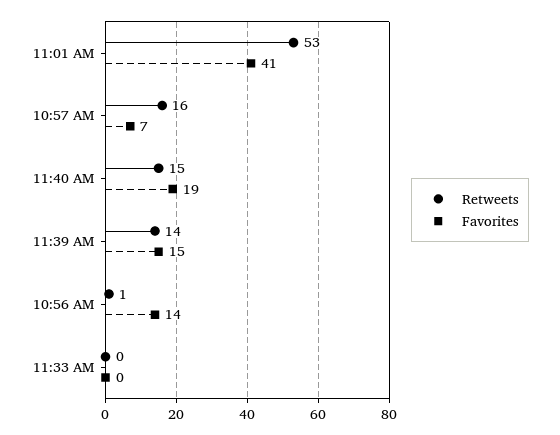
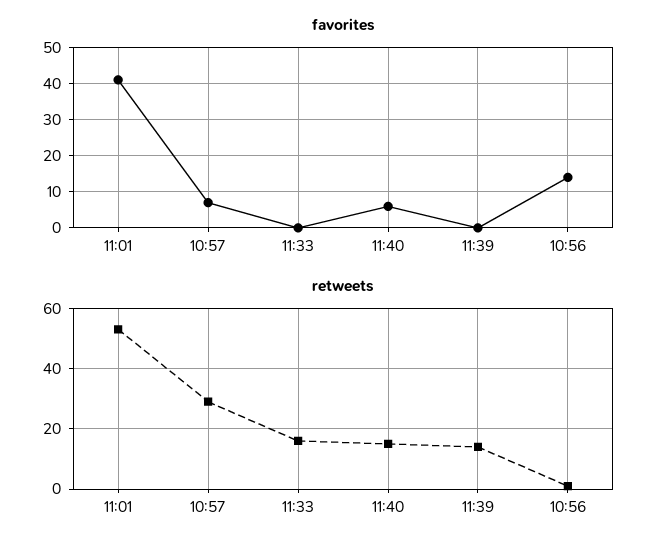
  {
    "Retweets": {
      "11:01 AM": 53,
-     "10:57 AM": 16,
+     "10:57 AM": 30,
      "11:40 AM": 15,
      "11:39 AM": 14,
      "10:56 AM": 1,
-     "11:33 AM": 0
+     "11:33 AM": 15
    },
    "Favorites": {
      "11:01 AM": 41,
      "10:57 AM": 7,
-     "11:40 AM": 19,
+     "11:40 AM": 5,
-     "11:39 AM": 15,
+     "11:39 AM": 0,
      "10:56 AM": 14,
      "11:33 AM": 0
    }
  }

